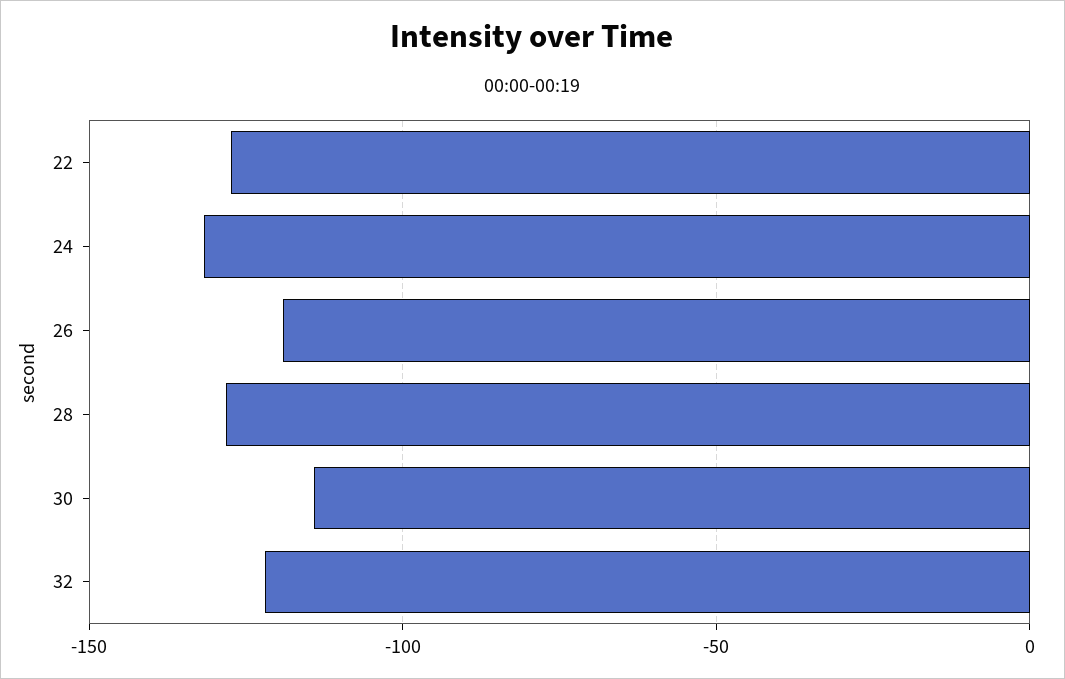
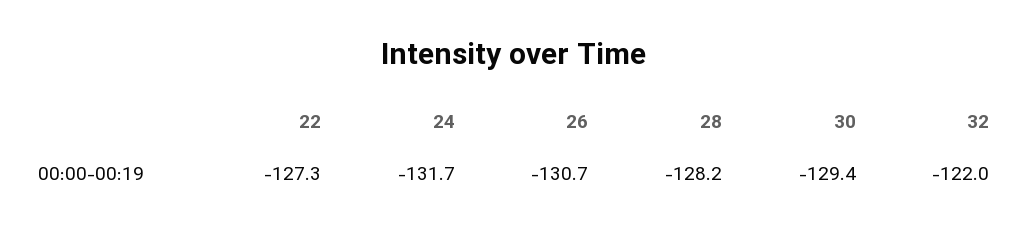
  {
    "22": -127.3,
    "24": -131.7,
-   "26": -120,
+   "26": -130.7,
    "28": -128.2,
-   "30": -115,
+   "30": -129.4,
    "32": -122
  }

